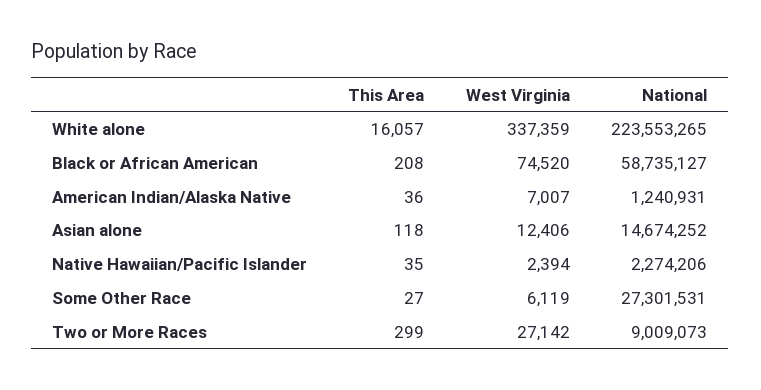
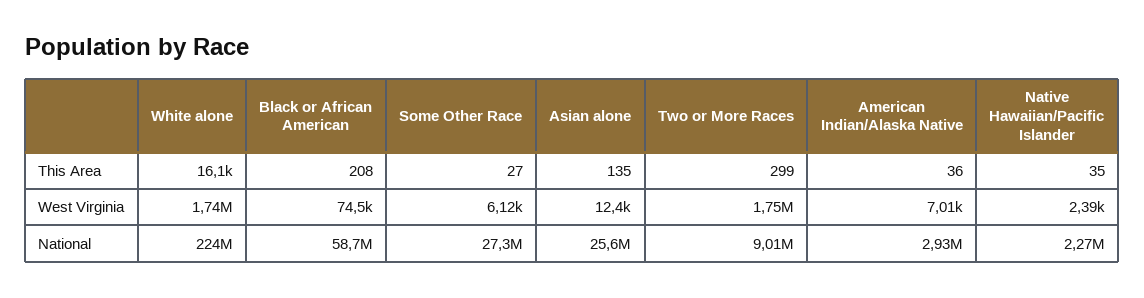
  {
    "This Area": {
      "White alone": 16057,
      "Black or African American": 208,
      "American Indian/Alaska Native": 36,
-     "Asian alone": 118,
+     "Asian alone": 135,
      "Native Hawaiian/Pacific Islander": 35,
      "Some Other Race": 27,
      "Two or More Races": 299
    },
    "West Virginia": {
-     "White alone": 337359,
+     "White alone": 1740000,
      "Black or African American": 74520,
      "American Indian/Alaska Native": 7007,
      "Asian alone": 12406,
      "Native Hawaiian/Pacific Islander": 2394,
      "Some Other Race": 6119,
-     "Two or More Races": 27142
+     "Two or More Races": 1750000
    },
    "National": {
      "White alone": 223553265,
      "Black or African American": 58735127,
-     "American Indian/Alaska Native": 1240931,
+     "American Indian/Alaska Native": 2930000,
-     "Asian alone": 14674252,
+     "Asian alone": 25600000,
      "Native Hawaiian/Pacific Islander": 2274206,
      "Some Other Race": 27301531,
      "Two or More Races": 9009073
    }
  }

